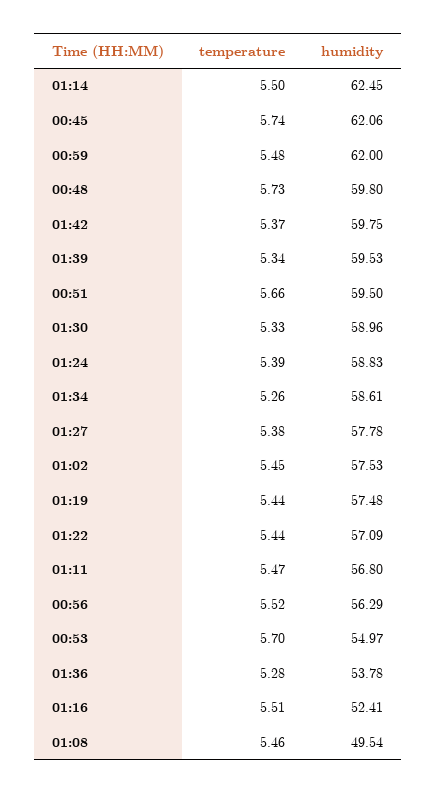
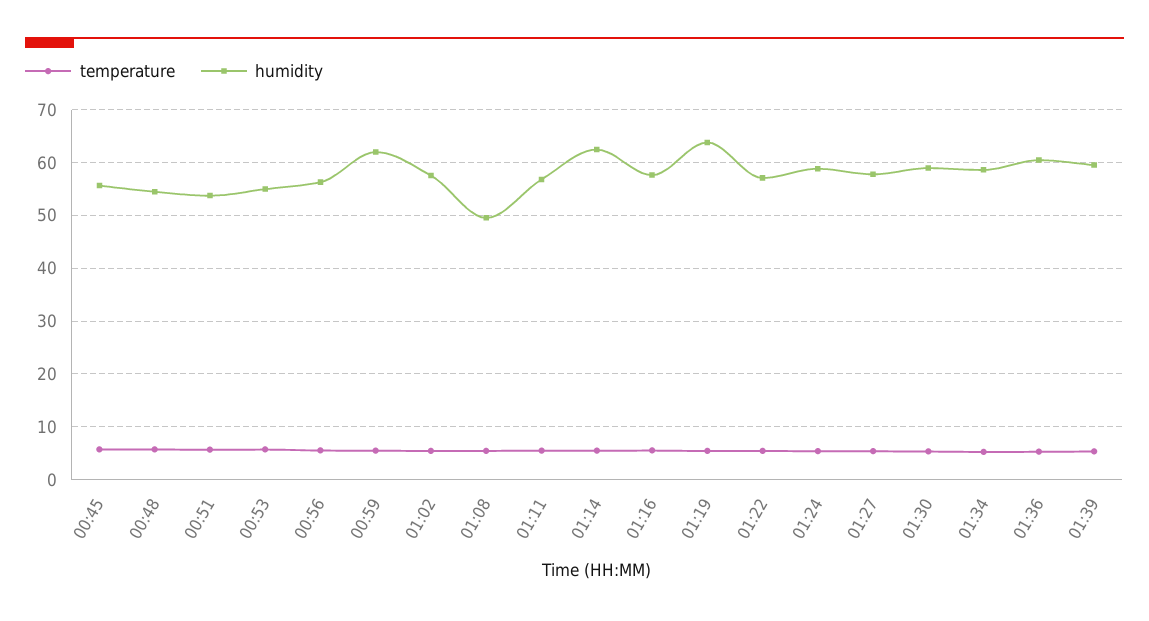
  {
    "temperature": {
      "01:14": 5.5,
      "00:45": 5.74,
      "00:59": 5.48,
      "00:48": 5.73,
-     "01:42": 5.37,
      "01:39": 5.34,
      "00:51": 5.66,
      "01:30": 5.33,
      "01:24": 5.39,
      "01:34": 5.26,
      "01:27": 5.38,
      "01:02": 5.45,
      "01:19": 5.44,
      "01:22": 5.44,
      "01:11": 5.47,
      "00:56": 5.52,
      "00:53": 5.7,
      "01:36": 5.28,
      "01:16": 5.51,
      "01:08": 5.46
    },
    "humidity": {
      "01:14": 62.45,
-     "00:45": 62.06,
+     "00:45": 56,
      "00:59": 62,
-     "00:48": 59.8,
+     "00:48": 54,
-     "01:42": 59.75,
      "01:39": 59.53,
-     "00:51": 59.5,
+     "00:51": 54,
      "01:30": 58.96,
      "01:24": 58.83,
      "01:34": 58.61,
      "01:27": 57.78,
      "01:02": 57.53,
-     "01:19": 57.48,
+     "01:19": 64,
      "01:22": 57.09,
      "01:11": 56.8,
      "00:56": 56.29,
      "00:53": 54.97,
-     "01:36": 53.78,
+     "01:36": 60,
-     "01:16": 52.41,
+     "01:16": 58,
      "01:08": 49.54
    }
  }

